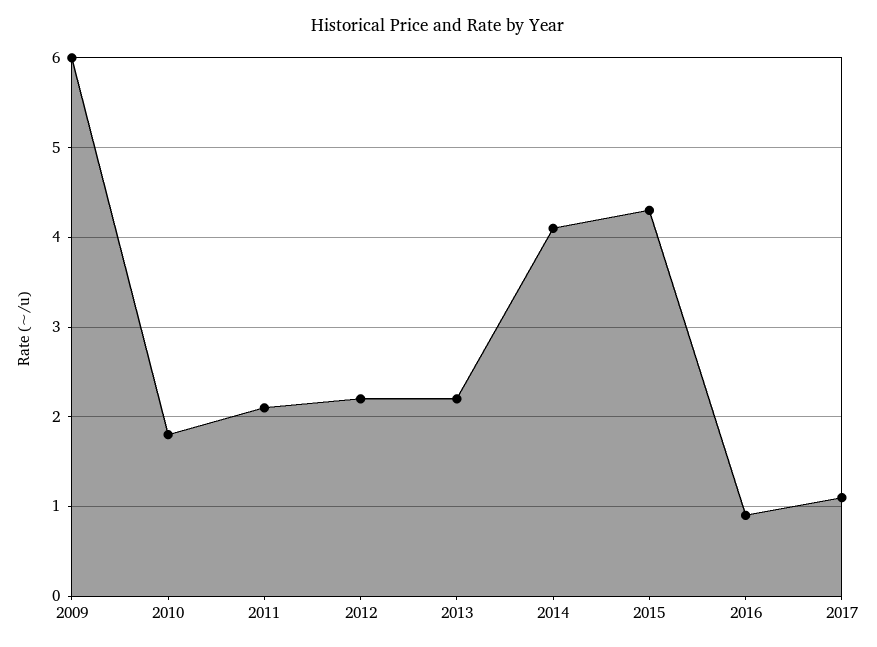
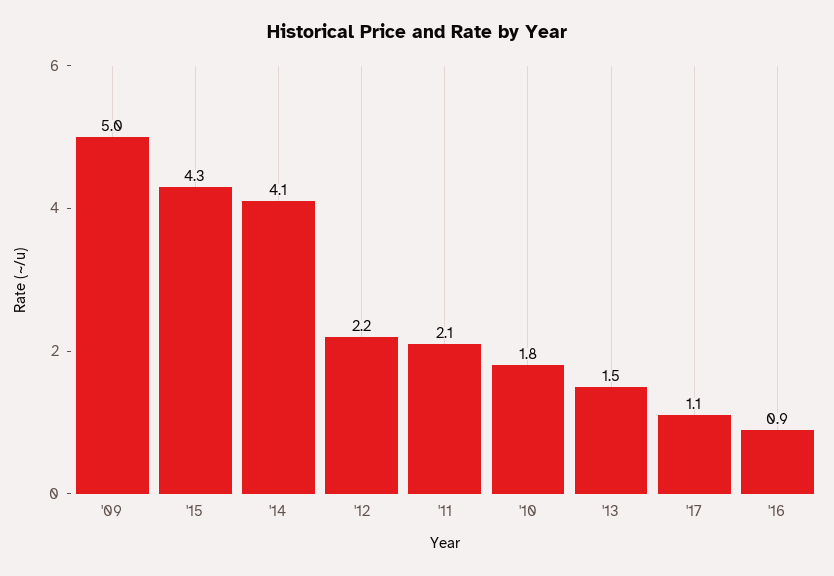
  {
-   "2009": 6,
+   "2009": 5,
    "2010": 1.8,
    "2011": 2.1,
    "2012": 2.2,
-   "2013": 2.2,
+   "2013": 1.5,
    "2014": 4.1,
    "2015": 4.3,
    "2016": 0.9,
    "2017": 1.1
  }

